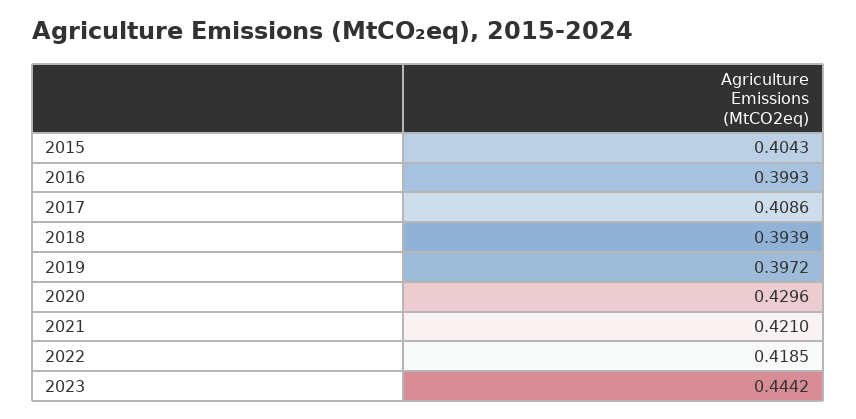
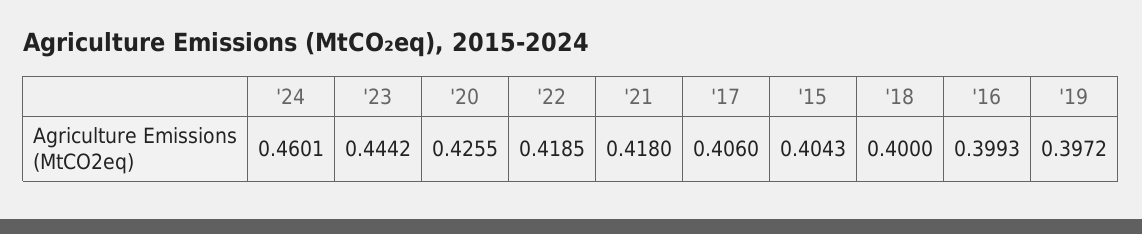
  {
    "2015": 0.4043,
    "2016": 0.3993,
-   "2017": 0.4086,
+   "2017": 0.406,
-   "2018": 0.3939,
+   "2018": 0.4,
    "2019": 0.3972,
-   "2020": 0.4296,
+   "2020": 0.4255,
-   "2021": 0.421,
+   "2021": 0.418,
    "2022": 0.4185,
-   "2023": 0.4442
+   "2023": 0.4442,
+   "'24": 0.4601
  }

